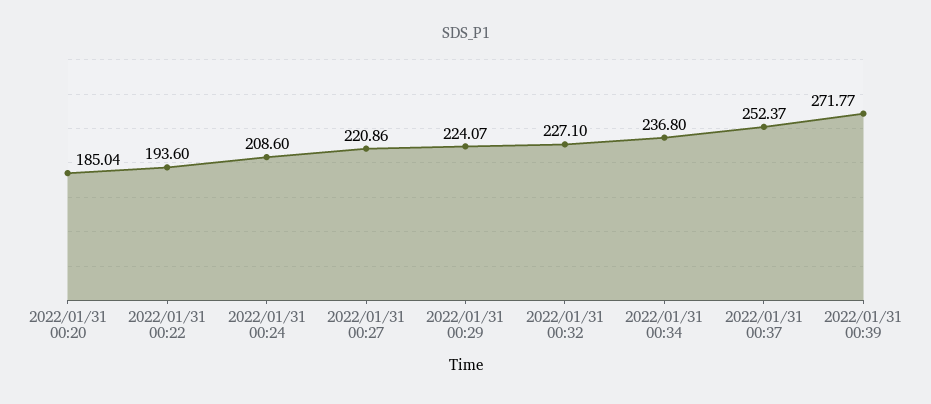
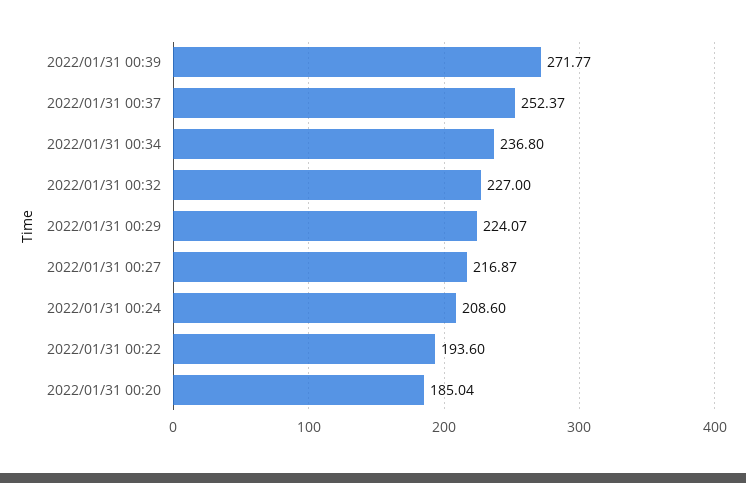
  {
    "2022/01/31 00:20": 185.04,
    "2022/01/31 00:22": 193.6,
    "2022/01/31 00:24": 208.6,
-   "2022/01/31 00:27": 220.86,
+   "2022/01/31 00:27": 216.87,
    "2022/01/31 00:29": 224.07,
-   "2022/01/31 00:32": 227.1,
+   "2022/01/31 00:32": 227,
    "2022/01/31 00:34": 236.8,
    "2022/01/31 00:37": 252.37,
    "2022/01/31 00:39": 271.77
  }

